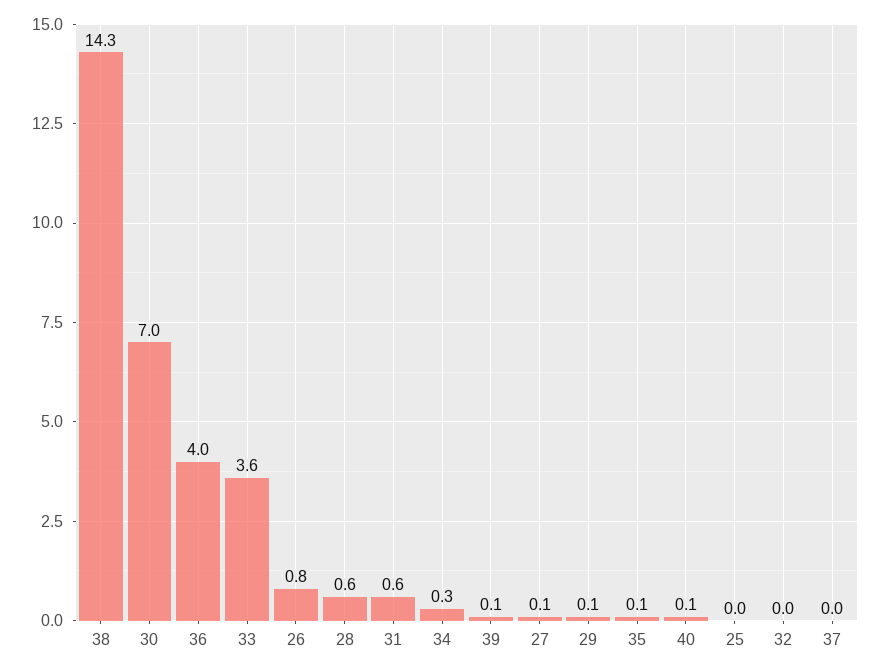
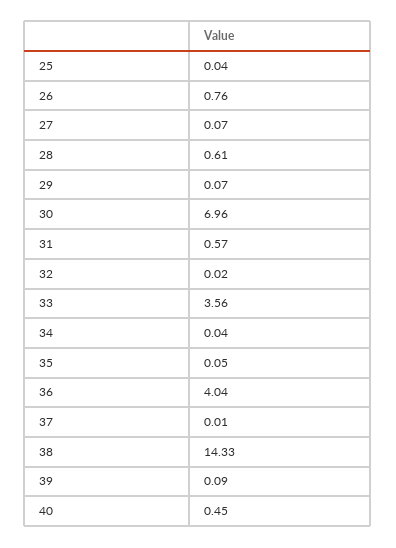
  {
    "38": 14.33,
    "30": 6.96,
    "36": 4.04,
    "33": 3.56,
    "26": 0.76,
    "28": 0.61,
    "31": 0.57,
-   "34": 0.3,
+   "34": 0.04,
    "39": 0.09,
    "27": 0.07,
    "29": 0.07,
    "35": 0.05,
-   "40": 0.1,
+   "40": 0.45,
    "25": 0.04,
    "32": 0.02,
    "37": 0.01
  }

